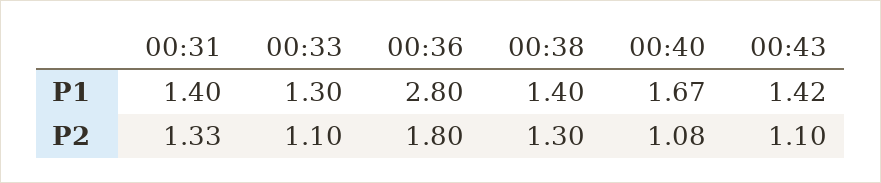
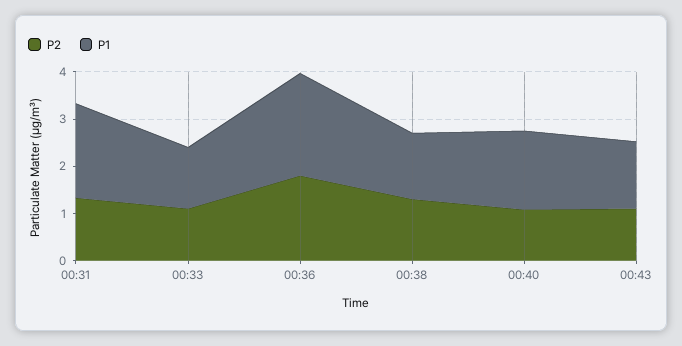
  {
    "P1": {
-     "00:31": 1.4,
+     "00:31": 2,
      "00:33": 1.3,
-     "00:36": 2.8,
+     "00:36": 2.2,
      "00:38": 1.4,
      "00:40": 1.67,
      "00:43": 1.42
    },
    "P2": {
      "00:31": 1.33,
      "00:33": 1.1,
      "00:36": 1.8,
      "00:38": 1.3,
      "00:40": 1.08,
      "00:43": 1.1
    }
  }

